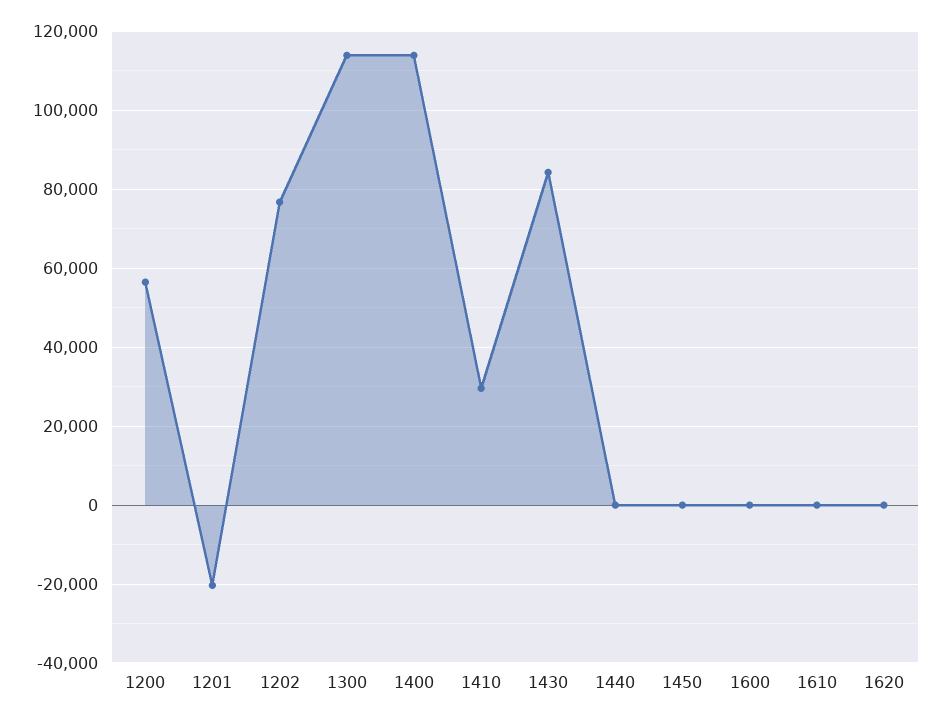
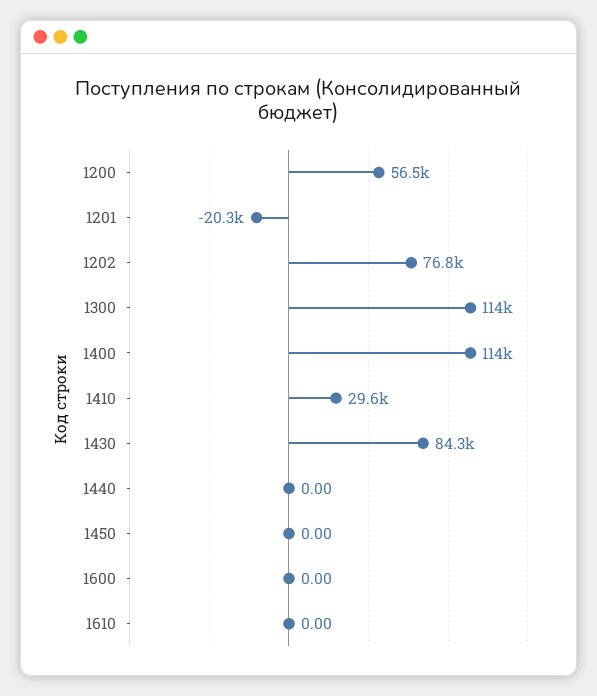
  {
    "1200": 56500,
    "1201": -20300,
    "1202": 76800,
    "1300": 114000,
    "1400": 114000,
    "1410": 29600,
    "1430": 84300,
    "1440": 0,
    "1450": 0,
    "1600": 0,
-   "1610": 0,
+   "1610": 0
-   "1620": 0
  }

